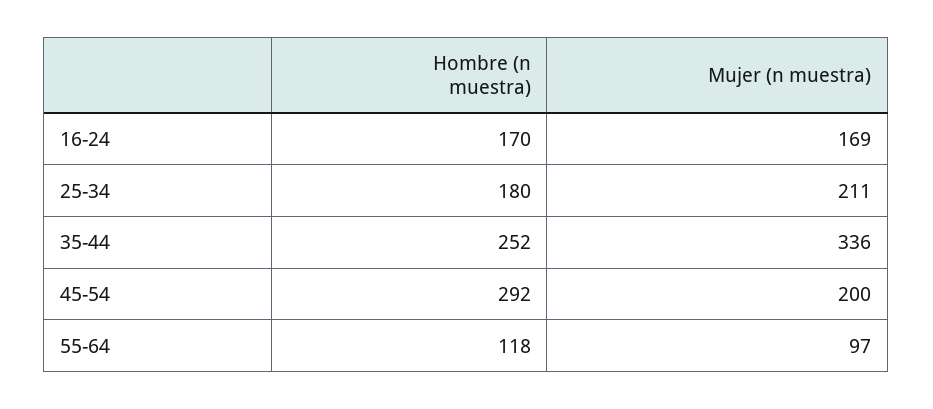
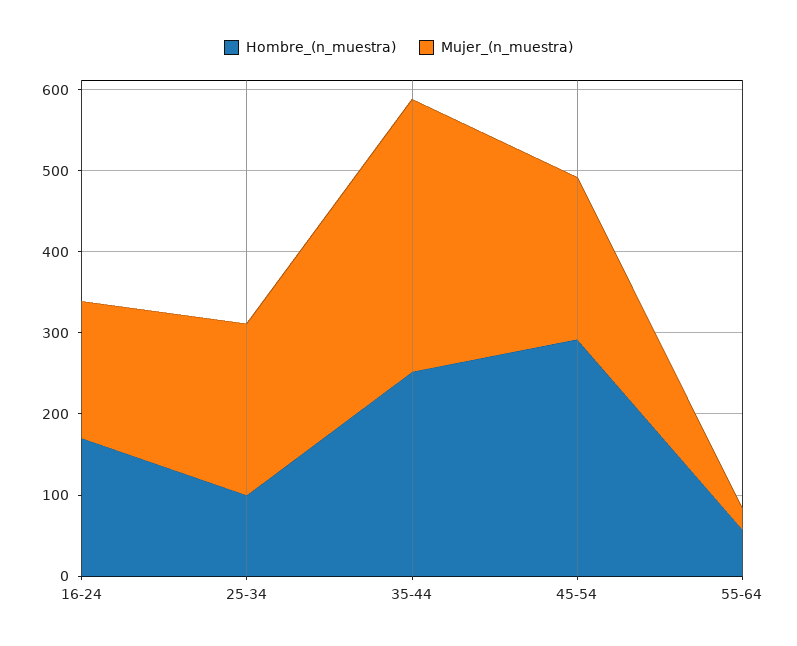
  {
    "Hombre (n muestra)": {
      "16-24": 170,
-     "25-34": 180,
+     "25-34": 100,
      "35-44": 252,
      "45-54": 292,
-     "55-64": 118
+     "55-64": 60
    },
    "Mujer (n muestra)": {
      "16-24": 169,
      "25-34": 211,
      "35-44": 336,
      "45-54": 200,
-     "55-64": 97
+     "55-64": 20
    }
  }

